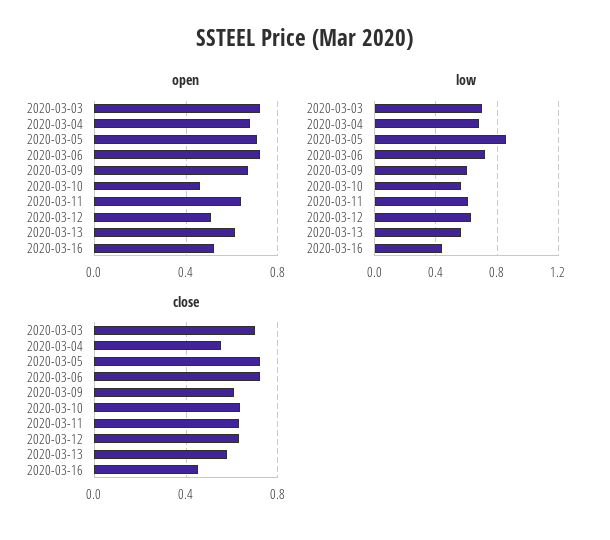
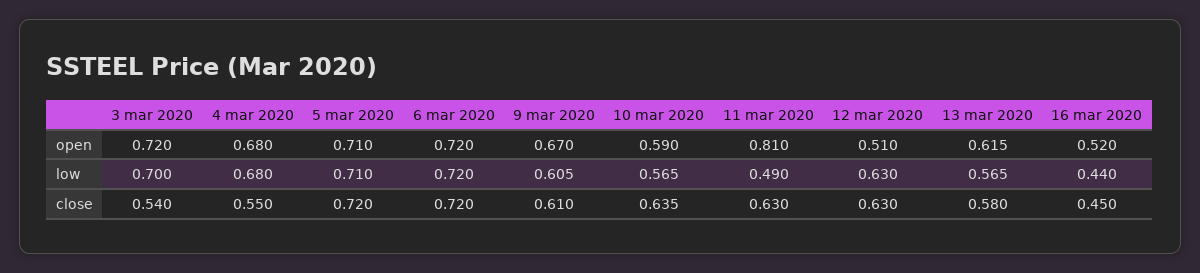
  {
    "open": {
      "2020-03-03": 0.72,
      "2020-03-04": 0.68,
      "2020-03-05": 0.71,
      "2020-03-06": 0.72,
      "2020-03-09": 0.67,
-     "2020-03-10": 0.45,
+     "2020-03-10": 0.59,
-     "2020-03-11": 0.65,
+     "2020-03-11": 0.81,
      "2020-03-12": 0.51,
      "2020-03-13": 0.615,
      "2020-03-16": 0.52
    },
    "low": {
      "2020-03-03": 0.7,
      "2020-03-04": 0.68,
-     "2020-03-05": 0.85,
+     "2020-03-05": 0.71,
      "2020-03-06": 0.72,
      "2020-03-09": 0.605,
      "2020-03-10": 0.565,
-     "2020-03-11": 0.6,
+     "2020-03-11": 0.49,
      "2020-03-12": 0.63,
      "2020-03-13": 0.565,
      "2020-03-16": 0.44
    },
    "close": {
-     "2020-03-03": 0.7,
+     "2020-03-03": 0.54,
      "2020-03-04": 0.55,
      "2020-03-05": 0.72,
      "2020-03-06": 0.72,
      "2020-03-09": 0.61,
      "2020-03-10": 0.635,
      "2020-03-11": 0.63,
      "2020-03-12": 0.63,
      "2020-03-13": 0.58,
      "2020-03-16": 0.45
    }
  }

